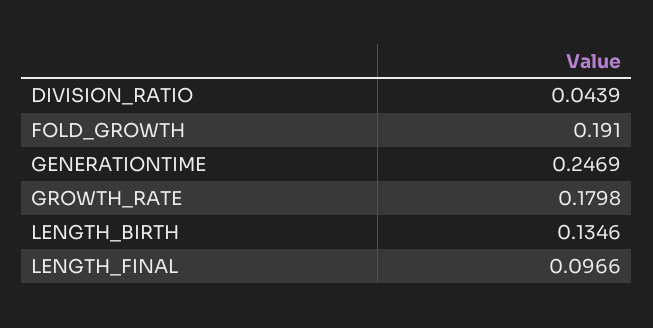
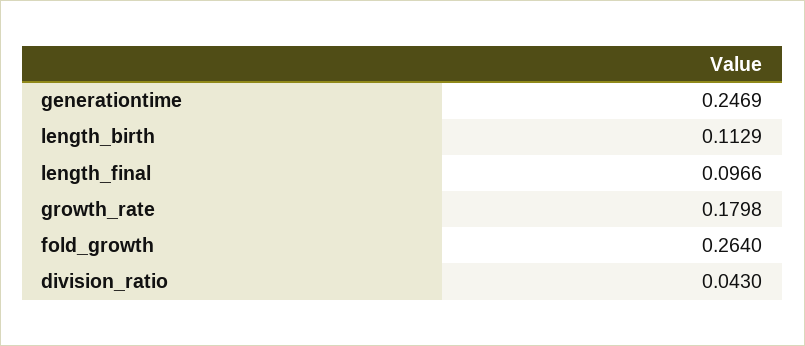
  {
-   "DIVISION_RATIO": 0.0439,
+   "DIVISION_RATIO": 0.043,
-   "FOLD_GROWTH": 0.191,
+   "FOLD_GROWTH": 0.264,
    "GENERATIONTIME": 0.2469,
    "GROWTH_RATE": 0.1798,
-   "LENGTH_BIRTH": 0.1346,
+   "LENGTH_BIRTH": 0.1129,
    "LENGTH_FINAL": 0.0966
  }

